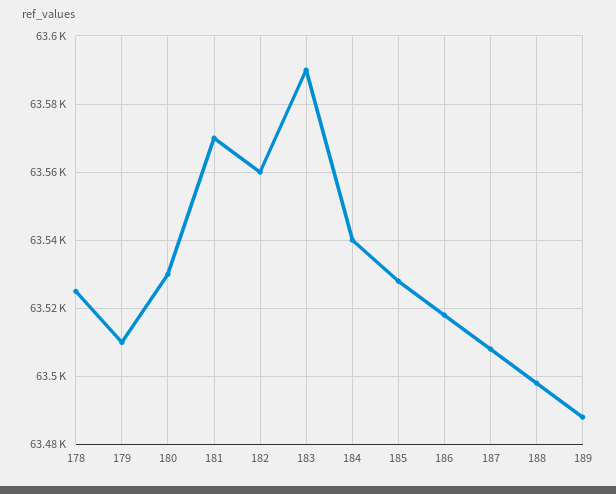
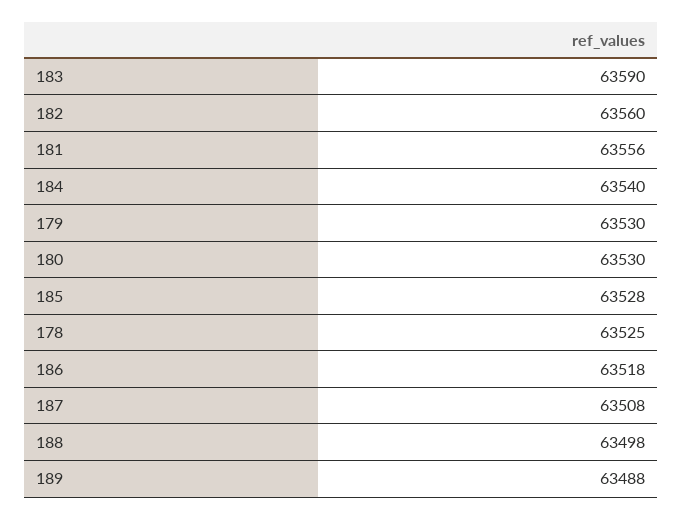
  {
    "178": 63525,
-   "179": 63510,
+   "179": 63530,
    "180": 63530,
-   "181": 63570,
+   "181": 63556,
    "182": 63560,
    "183": 63590,
    "184": 63540,
    "185": 63528,
    "186": 63518,
    "187": 63508,
    "188": 63498,
    "189": 63488
  }

